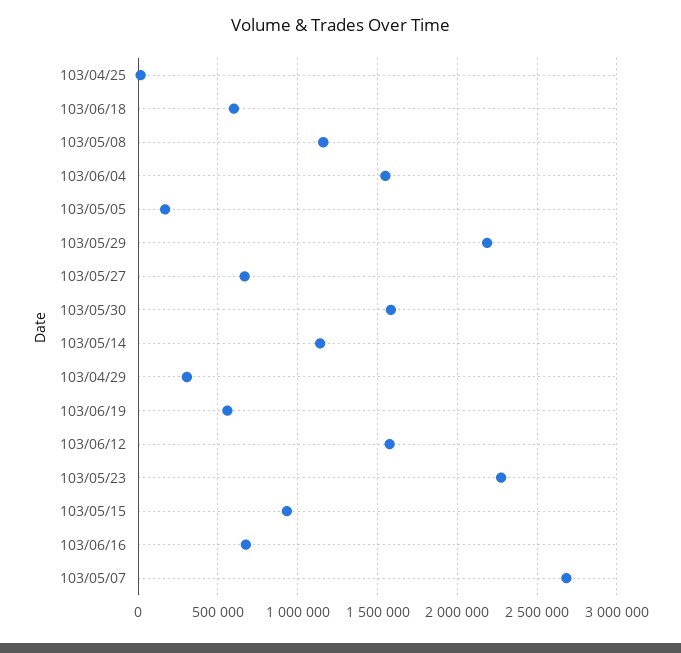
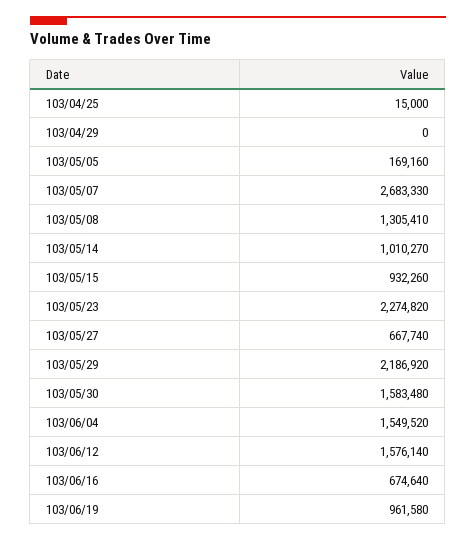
  {
    "103/04/25": 15000,
-   "103/06/18": 600000,
-   "103/05/08": 1150000,
+   "103/05/08": 1305410,
    "103/06/04": 1549520,
    "103/05/05": 169160,
    "103/05/29": 2186920,
    "103/05/27": 667740,
    "103/05/30": 1583480,
-   "103/05/14": 1150000,
+   "103/05/14": 1010270,
-   "103/04/29": 300000,
+   "103/04/29": 0,
-   "103/06/19": 550000,
+   "103/06/19": 961580,
    "103/06/12": 1576140,
    "103/05/23": 2274820,
    "103/05/15": 932260,
    "103/06/16": 674640,
    "103/05/07": 2683330
  }

